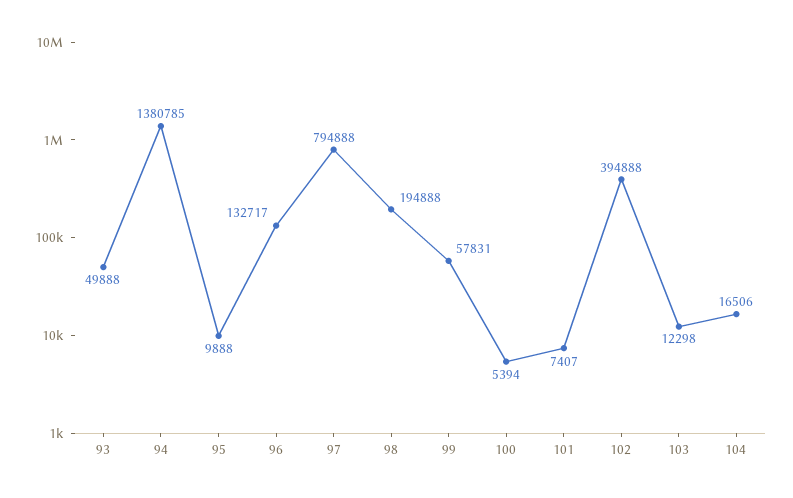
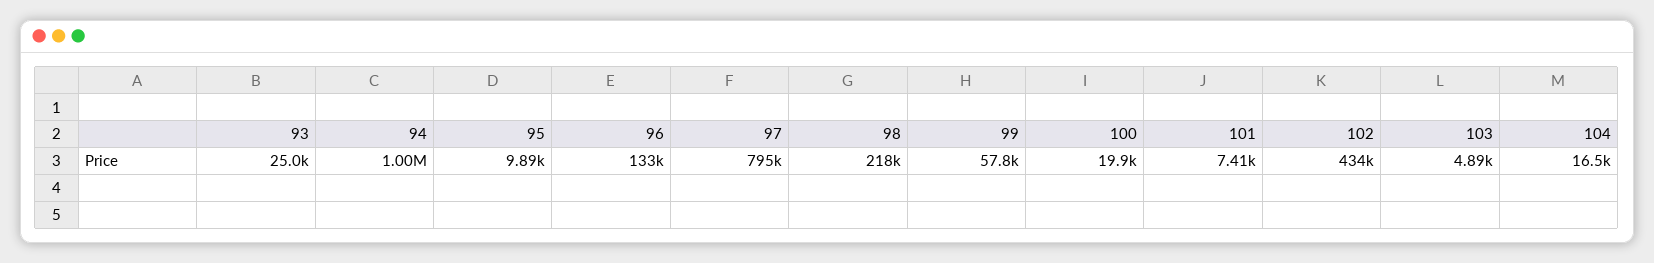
  {
-   "93": 49888,
+   "93": 25000,
-   "94": 1380785,
+   "94": 1000000,
    "95": 9888,
    "96": 132717,
    "97": 794888,
-   "98": 194888,
+   "98": 218000,
    "99": 57831,
-   "100": 5394,
+   "100": 19900,
    "101": 7407,
-   "102": 394888,
+   "102": 434000,
-   "103": 12298,
+   "103": 4890,
    "104": 16506
  }

